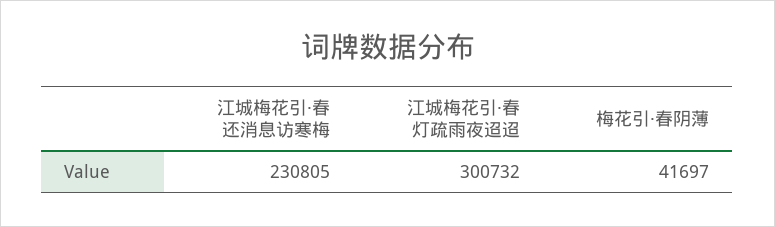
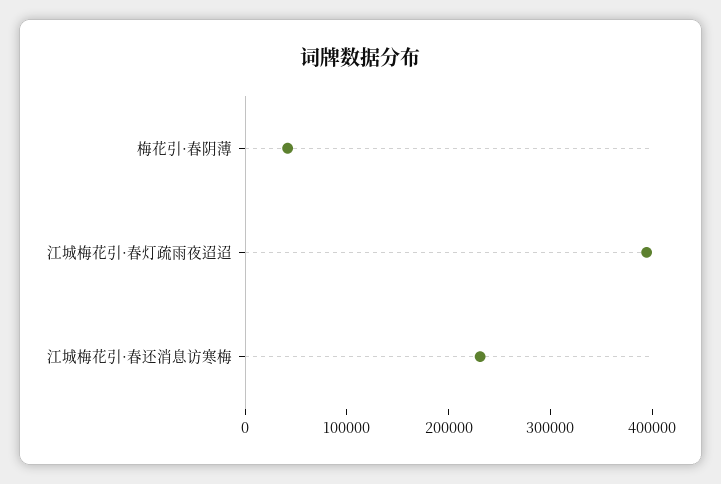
  {
    "江城梅花引·春还消息访寒梅": 230805,
-   "江城梅花引·春灯疏雨夜迢迢": 300732,
+   "江城梅花引·春灯疏雨夜迢迢": 400000,
    "梅花引·春阴薄": 41697
  }

